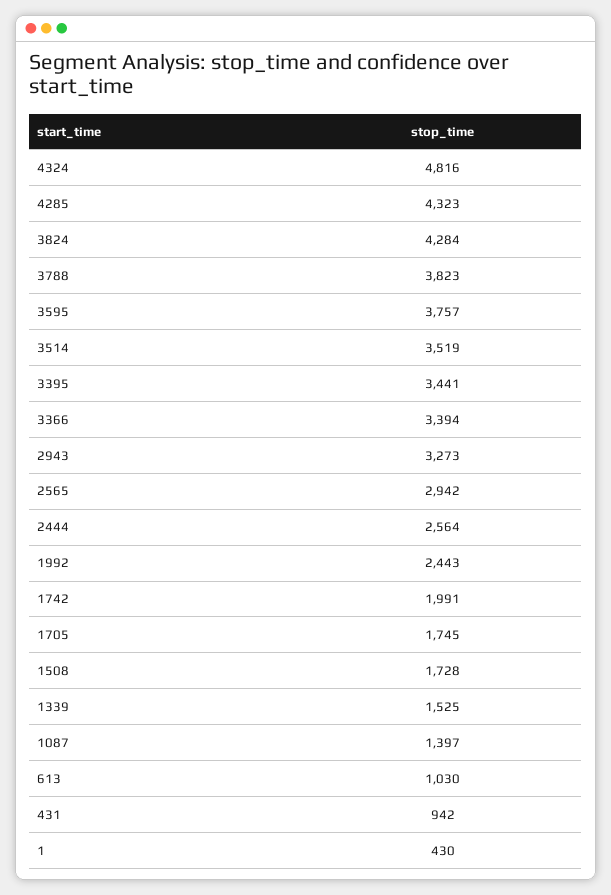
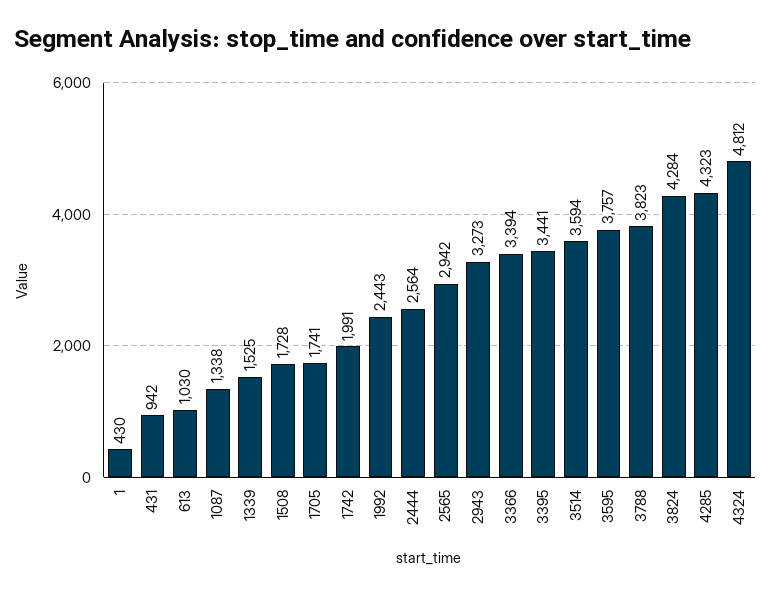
  {
-   "4324": 4816,
+   "4324": 4812,
    "4285": 4323,
    "3824": 4284,
    "3788": 3823,
    "3595": 3757,
-   "3514": 3519,
+   "3514": 3594,
    "3395": 3441,
    "3366": 3394,
    "2943": 3273,
    "2565": 2942,
    "2444": 2564,
    "1992": 2443,
    "1742": 1991,
-   "1705": 1745,
+   "1705": 1741,
    "1508": 1728,
    "1339": 1525,
-   "1087": 1397,
+   "1087": 1338,
    "613": 1030,
    "431": 942,
    "1": 430
  }

